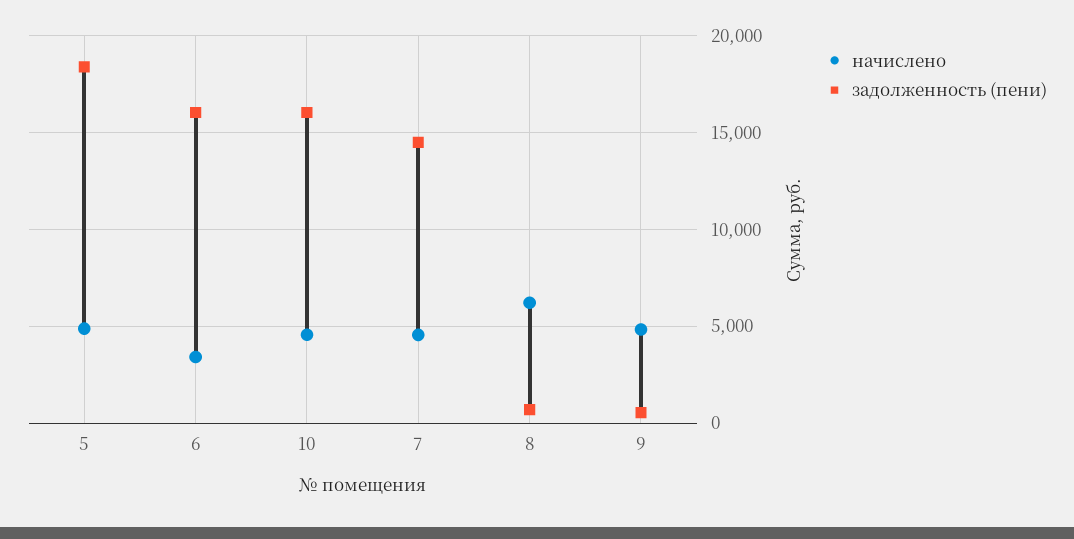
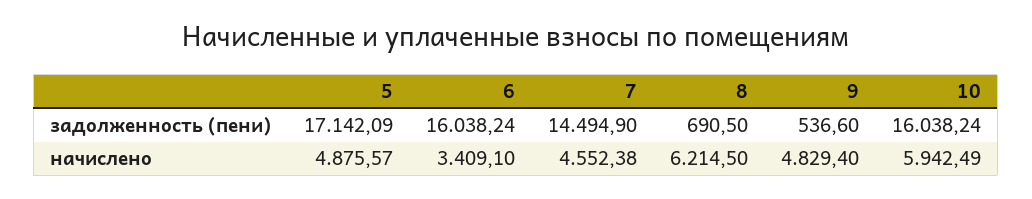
  {
    "начислено": {
      "5": 4875.57,
      "6": 3409.1,
-     "10": 4500,
+     "10": 5942.49,
      "7": 4552.38,
      "8": 6214.5,
      "9": 4829.4
    },
    "задолженность (пени)": {
-     "5": 18500,
+     "5": 17142.09,
      "6": 16038.24,
      "10": 16038.24,
      "7": 14494.9,
      "8": 690.5,
      "9": 536.6
    }
  }

